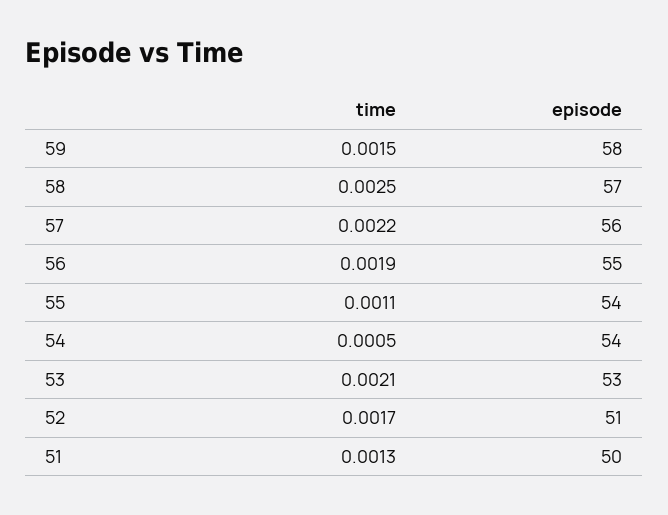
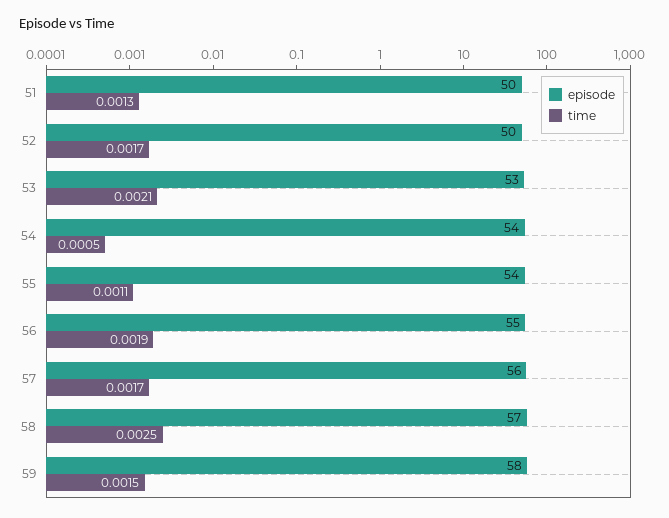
  {
    "time": {
      "59": 0.0015,
      "58": 0.0025,
-     "57": 0.0022,
+     "57": 0.0017,
      "56": 0.0019,
      "55": 0.0011,
      "54": 0.0005,
      "53": 0.0021,
      "52": 0.0017,
      "51": 0.0013
    },
    "episode": {
      "59": 58,
      "58": 57,
      "57": 56,
      "56": 55,
      "55": 54,
      "54": 54,
      "53": 53,
-     "52": 51,
+     "52": 50,
      "51": 50
    }
  }

